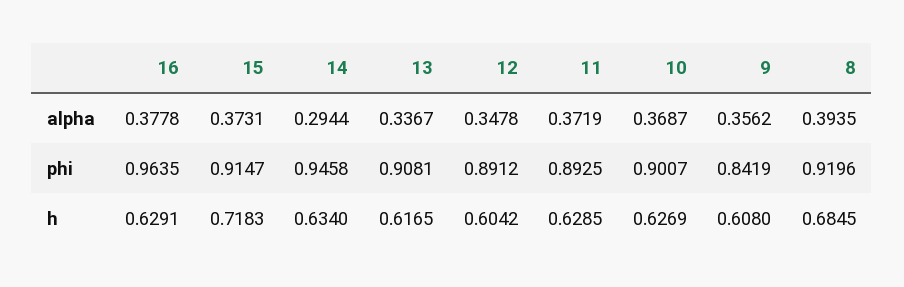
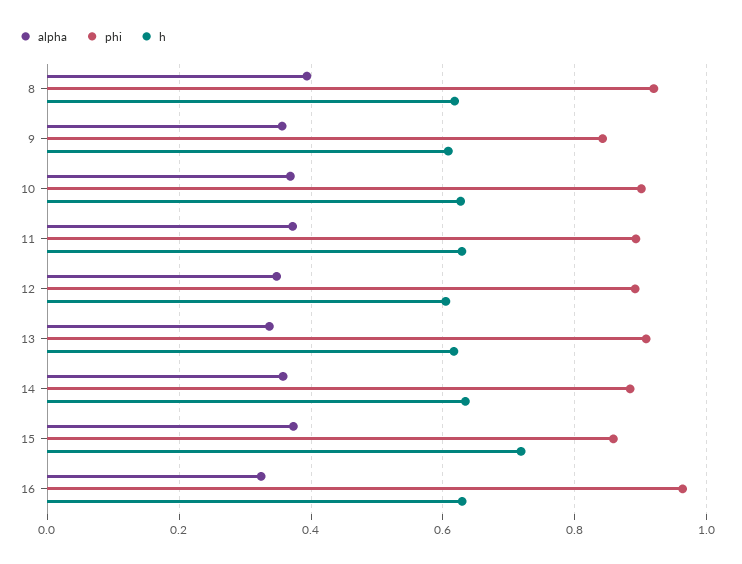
  {
    "alpha": {
-     "16": 0.3778,
+     "16": 0.32,
      "15": 0.3731,
-     "14": 0.2944,
+     "14": 0.36,
      "13": 0.3367,
      "12": 0.3478,
      "11": 0.3719,
      "10": 0.3687,
      "9": 0.3562,
      "8": 0.3935
    },
    "phi": {
      "16": 0.9635,
-     "15": 0.9147,
+     "15": 0.86,
-     "14": 0.9458,
+     "14": 0.88,
      "13": 0.9081,
      "12": 0.8912,
      "11": 0.8925,
      "10": 0.9007,
      "9": 0.8419,
      "8": 0.9196
    },
    "h": {
      "16": 0.6291,
      "15": 0.7183,
      "14": 0.634,
      "13": 0.6165,
      "12": 0.6042,
      "11": 0.6285,
      "10": 0.6269,
      "9": 0.608,
-     "8": 0.6845
+     "8": 0.62
    }
  }

